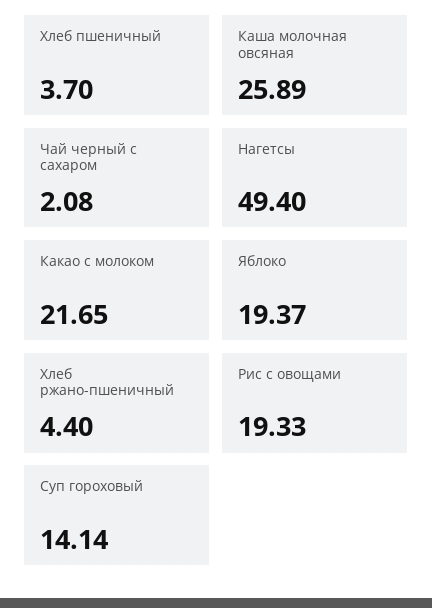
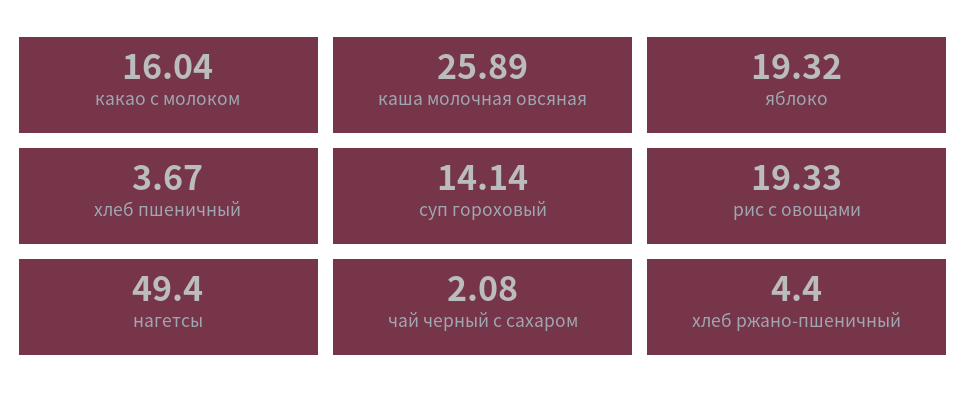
  {
-   "Хлеб пшеничный": 3.7,
+   "Хлеб пшеничный": 3.67,
    "Каша молочная овсяная": 25.89,
    "Чай черный с сахаром": 2.08,
    "Нагетсы": 49.4,
-   "Какао с молоком": 21.65,
+   "Какао с молоком": 16.04,
-   "Яблоко": 19.37,
+   "Яблоко": 19.32,
    "Хлеб ржано-пшеничный": 4.4,
    "Рис с овощами": 19.33,
    "Суп гороховый": 14.14
  }

